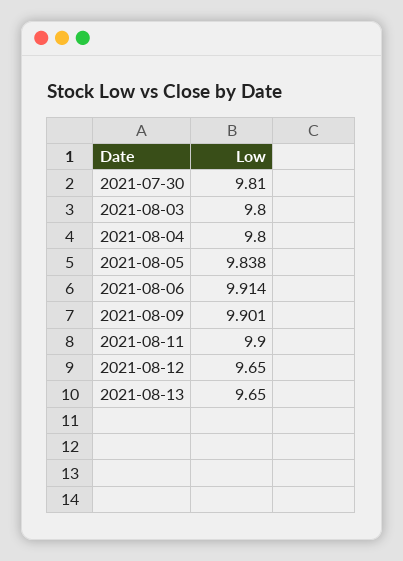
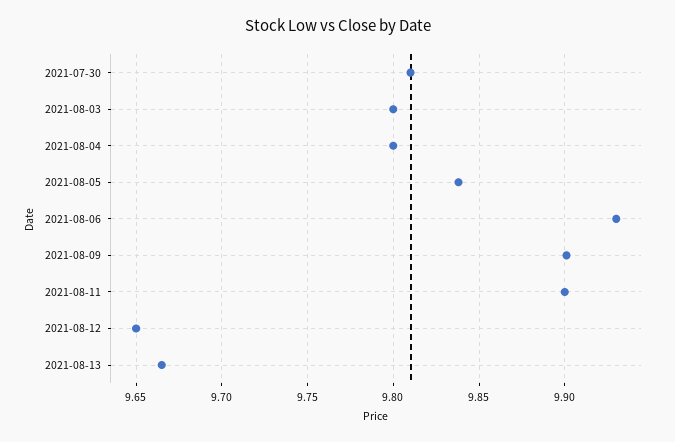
  {
    "2021-07-30": 9.81,
    "2021-08-03": 9.8,
    "2021-08-04": 9.8,
    "2021-08-05": 9.838,
-   "2021-08-06": 9.914,
+   "2021-08-06": 9.93,
    "2021-08-09": 9.901,
    "2021-08-11": 9.9,
    "2021-08-12": 9.65,
-   "2021-08-13": 9.65
+   "2021-08-13": 9.665
  }

